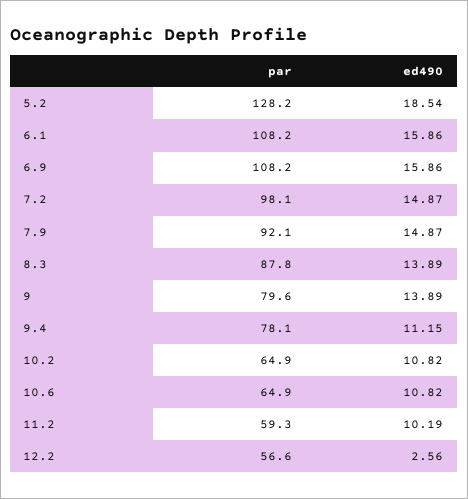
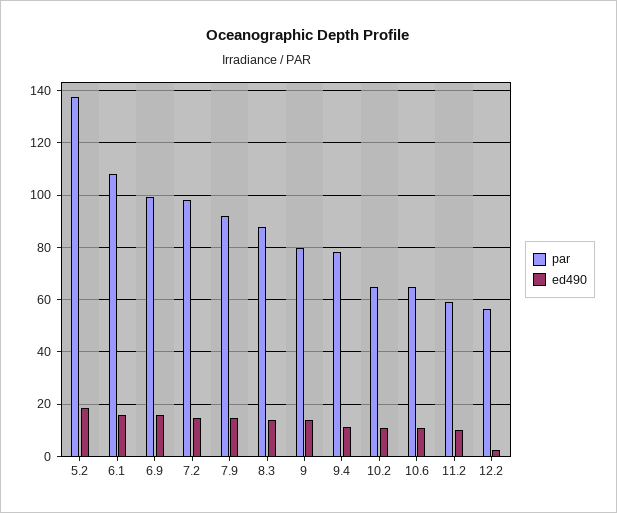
  {
    "par": {
-     "5.2": 128.2,
+     "5.2": 137.5,
      "6.1": 108.2,
-     "6.9": 108.2,
+     "6.9": 100,
      "7.2": 98.1,
      "7.9": 92.1,
      "8.3": 87.8,
      "9": 79.6,
      "9.4": 78.1,
      "10.2": 64.9,
      "10.6": 64.9,
      "11.2": 59.3,
      "12.2": 56.6
    },
    "ed490": {
      "5.2": 18.54,
      "6.1": 15.86,
      "6.9": 15.86,
      "7.2": 14.87,
      "7.9": 14.87,
      "8.3": 13.89,
      "9": 13.89,
      "9.4": 11.15,
      "10.2": 10.82,
      "10.6": 10.82,
      "11.2": 10.19,
      "12.2": 2.56
    }
  }

